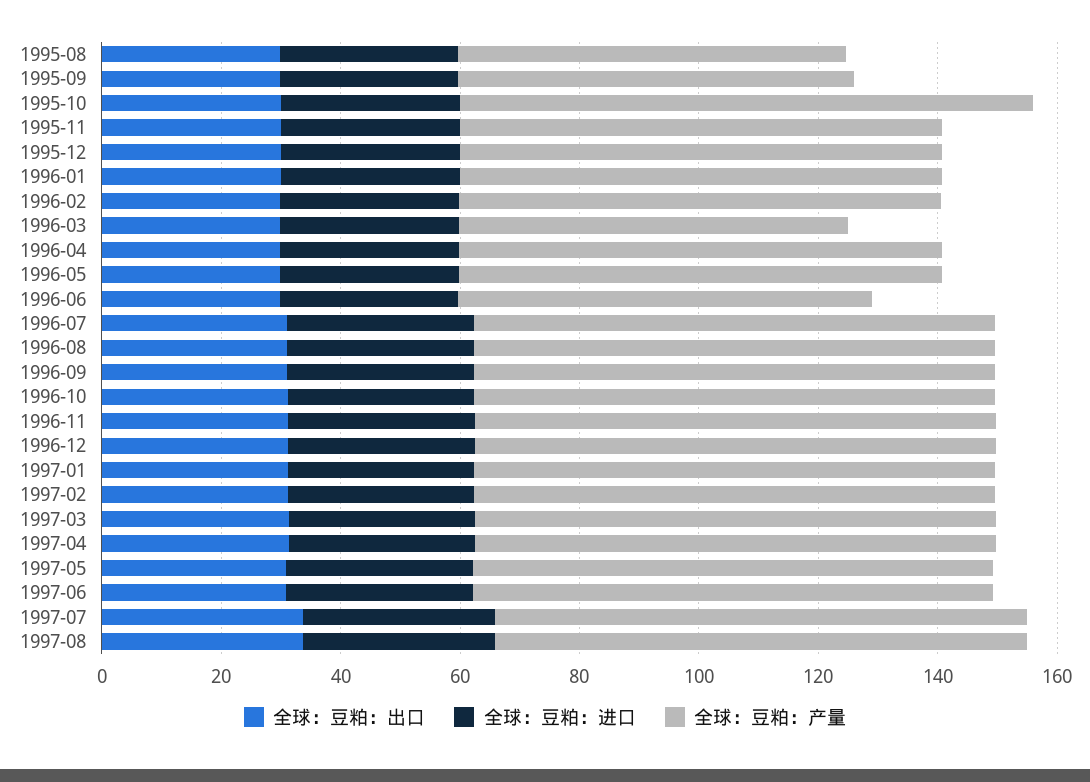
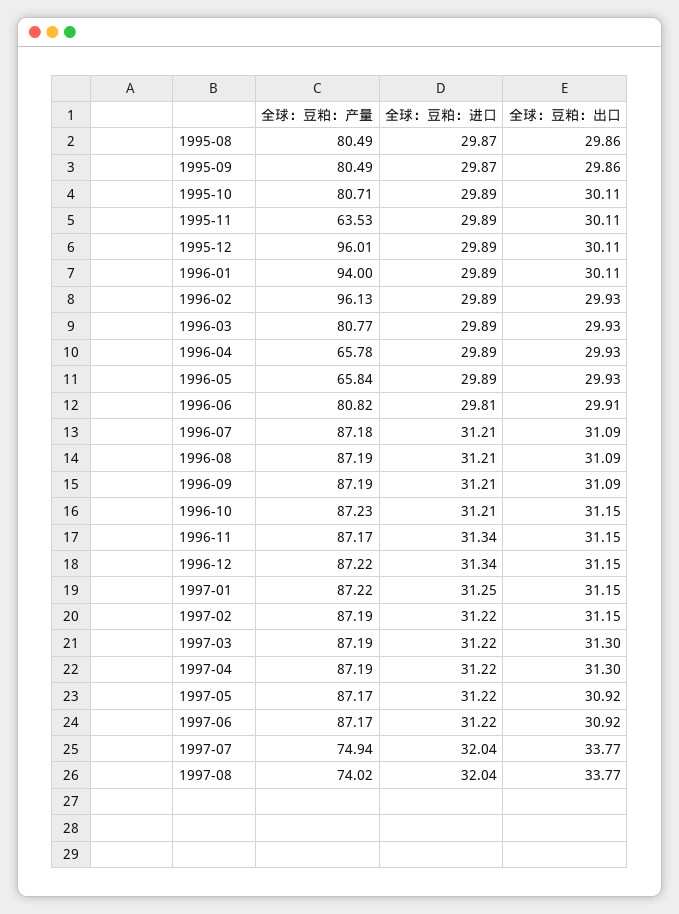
  {
    "全球：豆粕：出口": {
      "1995-08": 29.86,
      "1995-09": 29.86,
      "1995-10": 30.11,
      "1995-11": 30.11,
      "1995-12": 30.11,
      "1996-01": 30.11,
      "1996-02": 29.93,
      "1996-03": 29.93,
      "1996-04": 29.93,
      "1996-05": 29.93,
      "1996-06": 29.91,
      "1996-07": 31.09,
      "1996-08": 31.09,
      "1996-09": 31.09,
      "1996-10": 31.15,
      "1996-11": 31.15,
      "1996-12": 31.15,
      "1997-01": 31.15,
      "1997-02": 31.15,
      "1997-03": 31.3,
      "1997-04": 31.3,
      "1997-05": 30.92,
      "1997-06": 30.92,
      "1997-07": 33.77,
      "1997-08": 33.77
    },
    "全球：豆粕：进口": {
      "1995-08": 29.87,
      "1995-09": 29.87,
      "1995-10": 29.89,
      "1995-11": 29.89,
      "1995-12": 29.89,
      "1996-01": 29.89,
      "1996-02": 29.89,
      "1996-03": 29.89,
      "1996-04": 29.89,
      "1996-05": 29.89,
      "1996-06": 29.81,
      "1996-07": 31.21,
      "1996-08": 31.21,
      "1996-09": 31.21,
      "1996-10": 31.21,
      "1996-11": 31.34,
      "1996-12": 31.34,
      "1997-01": 31.25,
      "1997-02": 31.22,
      "1997-03": 31.22,
      "1997-04": 31.22,
      "1997-05": 31.22,
      "1997-06": 31.22,
      "1997-07": 32.04,
      "1997-08": 32.04
    },
    "全球：豆粕：产量": {
-     "1995-08": 65,
+     "1995-08": 80.49,
-     "1995-09": 65,
+     "1995-09": 80.49,
-     "1995-10": 95,
+     "1995-10": 80.71,
-     "1995-11": 80,
+     "1995-11": 63.53,
-     "1995-12": 80,
+     "1995-12": 96.01,
-     "1996-01": 80,
+     "1996-01": 94,
-     "1996-02": 80,
+     "1996-02": 96.13,
-     "1996-03": 65,
+     "1996-03": 80.77,
-     "1996-04": 80,
+     "1996-04": 65.78,
-     "1996-05": 80,
+     "1996-05": 65.84,
-     "1996-06": 70,
+     "1996-06": 80.82,
      "1996-07": 87.18,
      "1996-08": 87.19,
      "1996-09": 87.19,
      "1996-10": 87.23,
      "1996-11": 87.17,
      "1996-12": 87.22,
      "1997-01": 87.22,
      "1997-02": 87.19,
      "1997-03": 87.19,
      "1997-04": 87.19,
      "1997-05": 87.17,
      "1997-06": 87.17,
-     "1997-07": 90,
+     "1997-07": 74.94,
-     "1997-08": 90
+     "1997-08": 74.02
    }
  }

